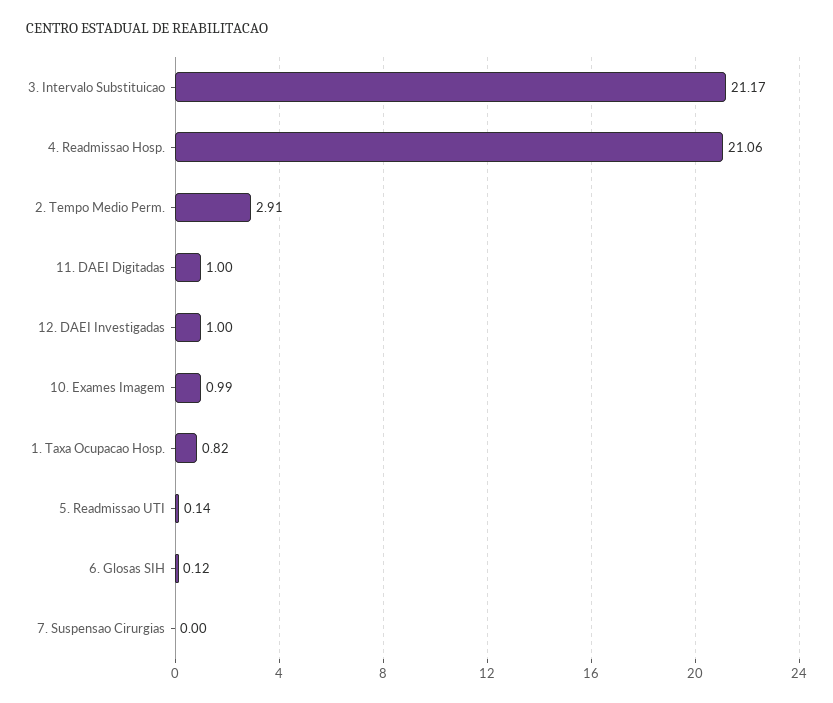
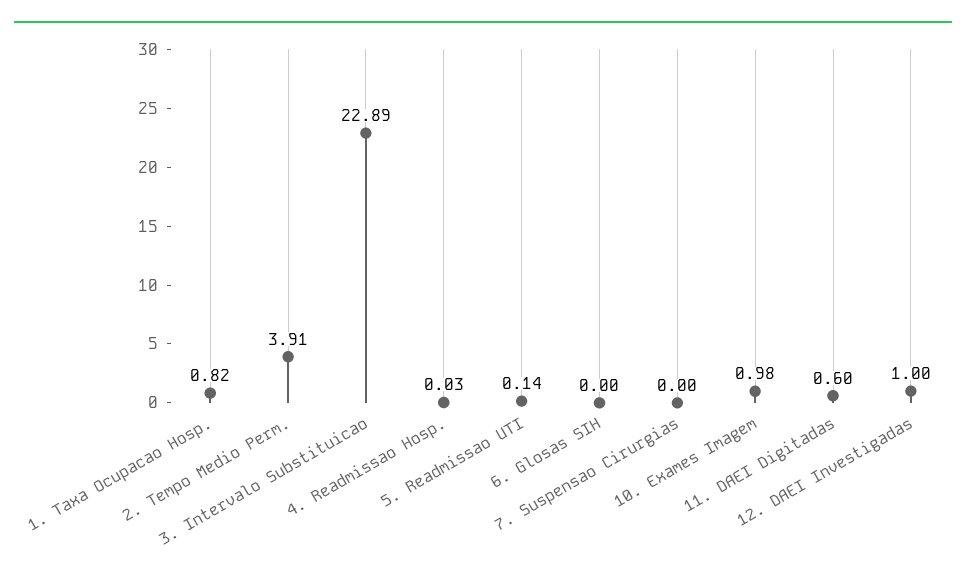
  {
-   "3. Intervalo Substituicao": 21.17,
+   "3. Intervalo Substituicao": 22.89,
-   "4. Readmissao Hosp.": 21.06,
+   "4. Readmissao Hosp.": 0.03,
-   "2. Tempo Medio Perm.": 2.91,
+   "2. Tempo Medio Perm.": 3.91,
-   "11. DAEI Digitadas": 1,
+   "11. DAEI Digitadas": 0.6,
    "12. DAEI Investigadas": 1,
-   "10. Exames Imagem": 0.99,
+   "10. Exames Imagem": 0.98,
    "1. Taxa Ocupacao Hosp.": 0.82,
    "5. Readmissao UTI": 0.14,
-   "6. Glosas SIH": 0.12,
+   "6. Glosas SIH": 0,
    "7. Suspensao Cirurgias": 0
  }

